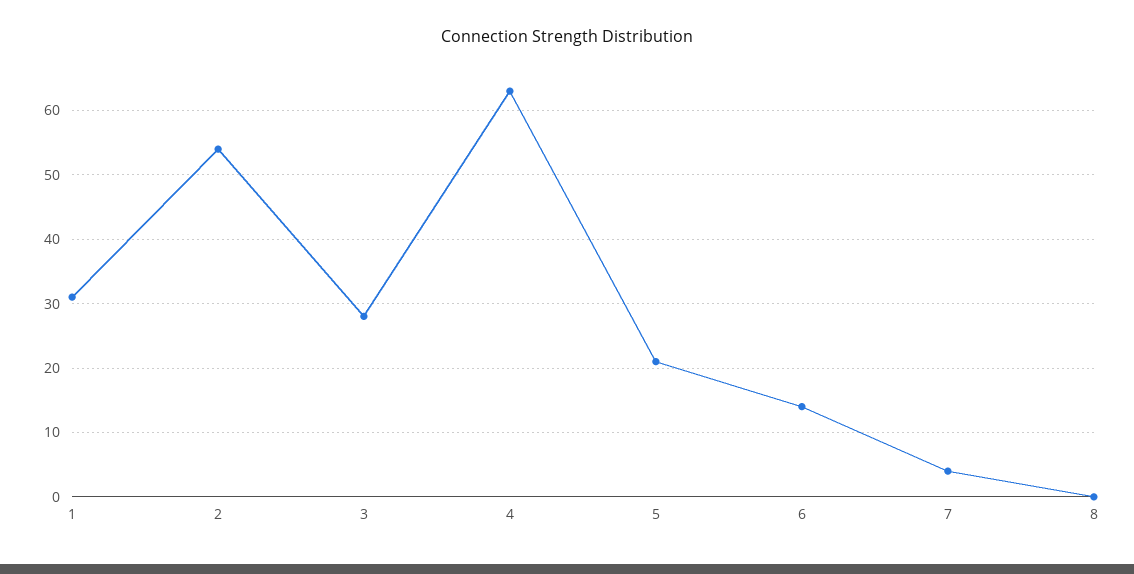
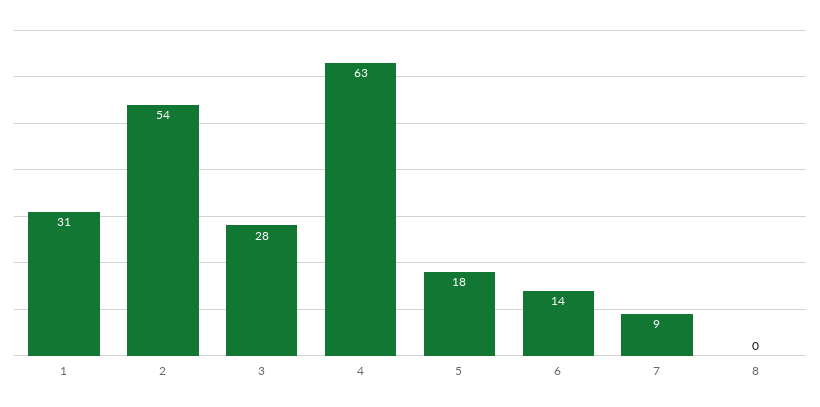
  {
    "1": 31,
    "2": 54,
    "3": 28,
    "4": 63,
-   "5": 21,
+   "5": 18,
    "6": 14,
-   "7": 4,
+   "7": 9,
    "8": 0
  }

